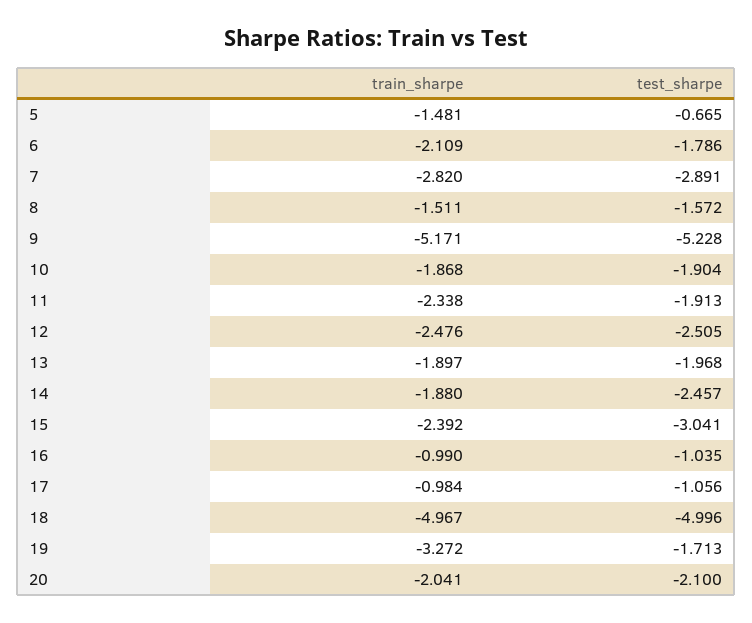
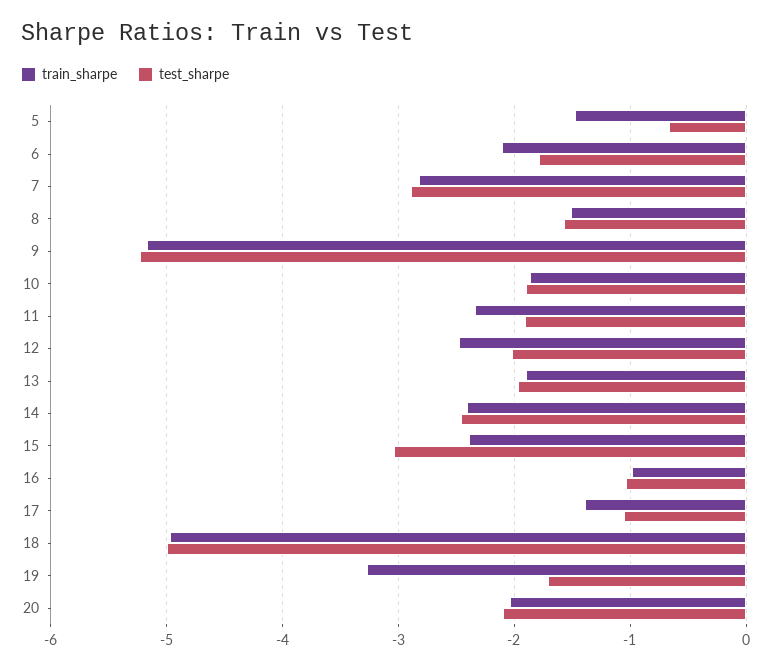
  {
    "train_sharpe": {
      "5": -1.481,
      "6": -2.109,
      "7": -2.82,
      "8": -1.511,
      "9": -5.171,
      "10": -1.868,
      "11": -2.338,
      "12": -2.476,
      "13": -1.897,
-     "14": -1.88,
+     "14": -2.4,
      "15": -2.392,
      "16": -0.99,
-     "17": -0.984,
+     "17": -1.4,
      "18": -4.967,
      "19": -3.272,
      "20": -2.041
    },
    "test_sharpe": {
      "5": -0.665,
      "6": -1.786,
      "7": -2.891,
      "8": -1.572,
      "9": -5.228,
      "10": -1.904,
      "11": -1.913,
-     "12": -2.505,
+     "12": -2,
      "13": -1.968,
      "14": -2.457,
      "15": -3.041,
      "16": -1.035,
      "17": -1.056,
      "18": -4.996,
      "19": -1.713,
      "20": -2.1
    }
  }

